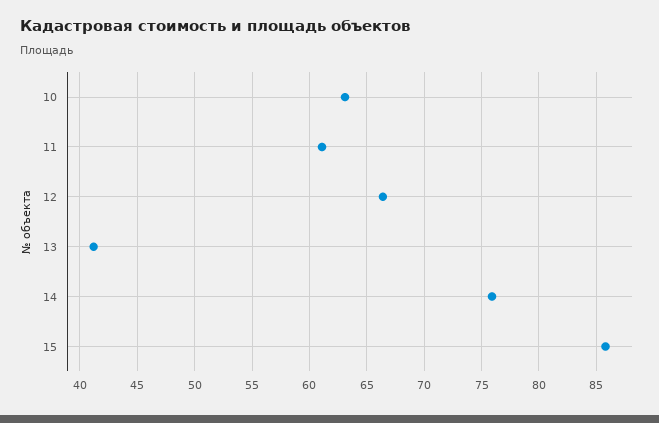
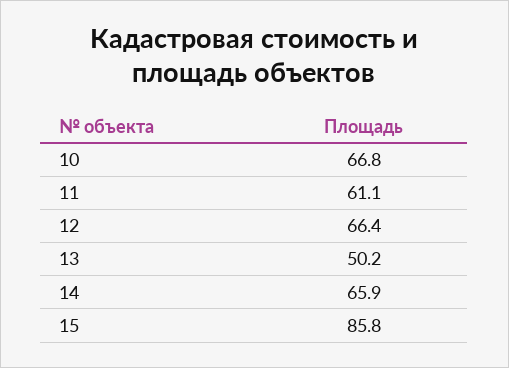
  {
-   "10": 63,
+   "10": 66.8,
    "11": 61.1,
    "12": 66.4,
-   "13": 41,
+   "13": 50.2,
-   "14": 76,
+   "14": 65.9,
    "15": 85.8
  }

